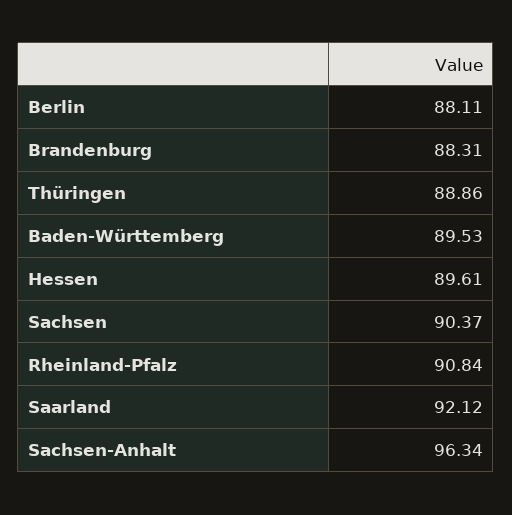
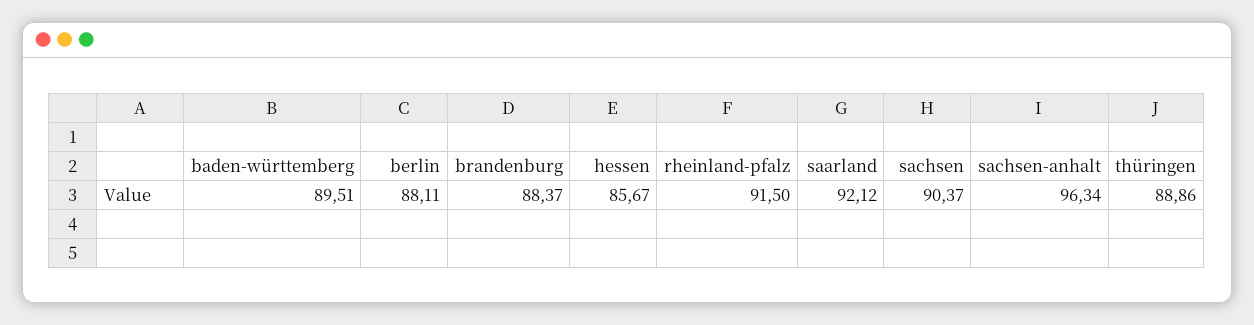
  {
    "Berlin": 88.11,
-   "Brandenburg": 88.31,
+   "Brandenburg": 88.37,
    "Thüringen": 88.86,
-   "Baden-Württemberg": 89.53,
+   "Baden-Württemberg": 89.51,
-   "Hessen": 89.61,
+   "Hessen": 85.67,
    "Sachsen": 90.37,
-   "Rheinland-Pfalz": 90.84,
+   "Rheinland-Pfalz": 91.5,
    "Saarland": 92.12,
    "Sachsen-Anhalt": 96.34
  }

